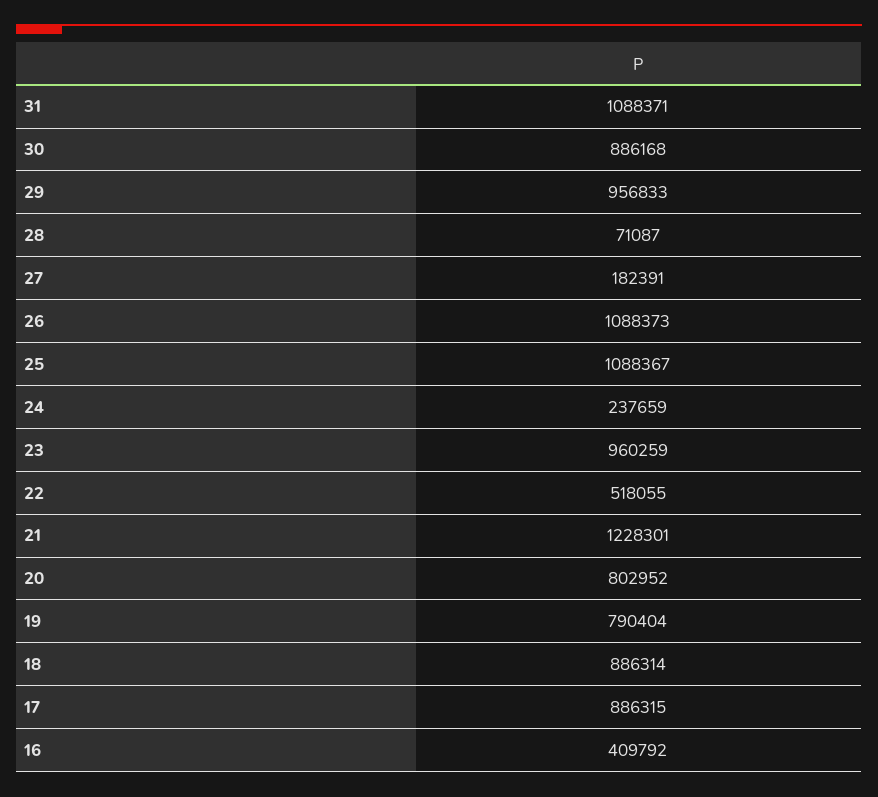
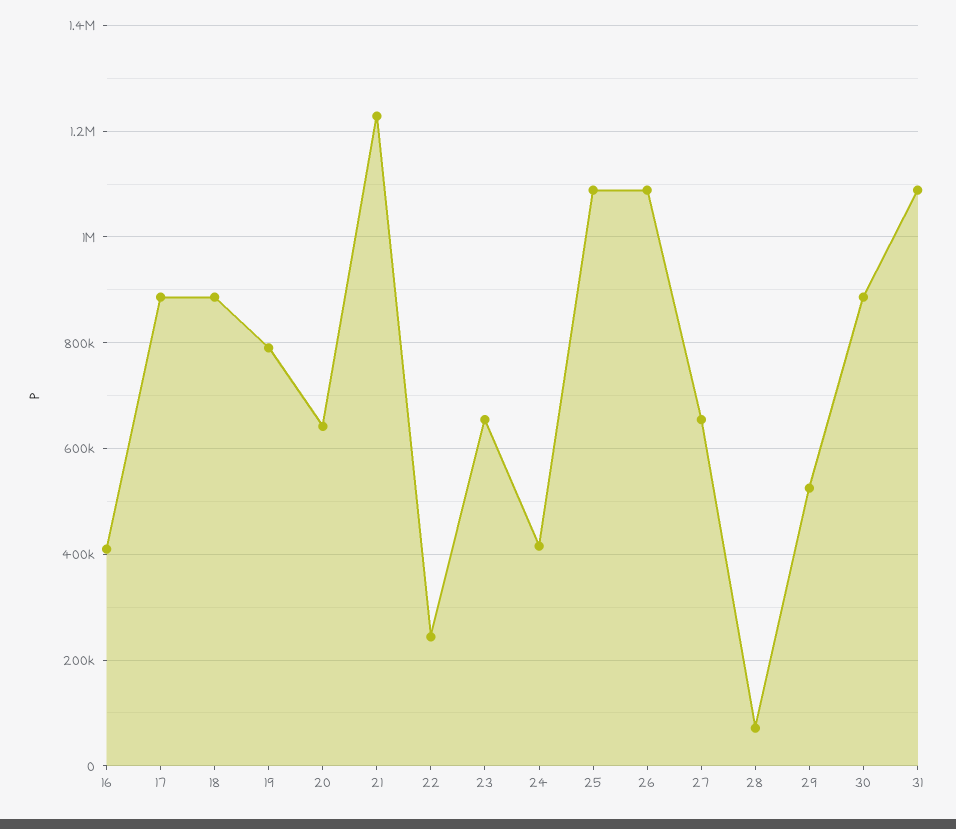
  {
    "31": 1088371,
    "30": 886168,
-   "29": 956833,
+   "29": 520000,
    "28": 71087,
-   "27": 182391,
+   "27": 660000,
    "26": 1088373,
    "25": 1088367,
-   "24": 237659,
+   "24": 420000,
-   "23": 960259,
+   "23": 660000,
-   "22": 518055,
+   "22": 240000,
    "21": 1228301,
-   "20": 802952,
+   "20": 640000,
    "19": 790404,
    "18": 886314,
    "17": 886315,
    "16": 409792
  }

